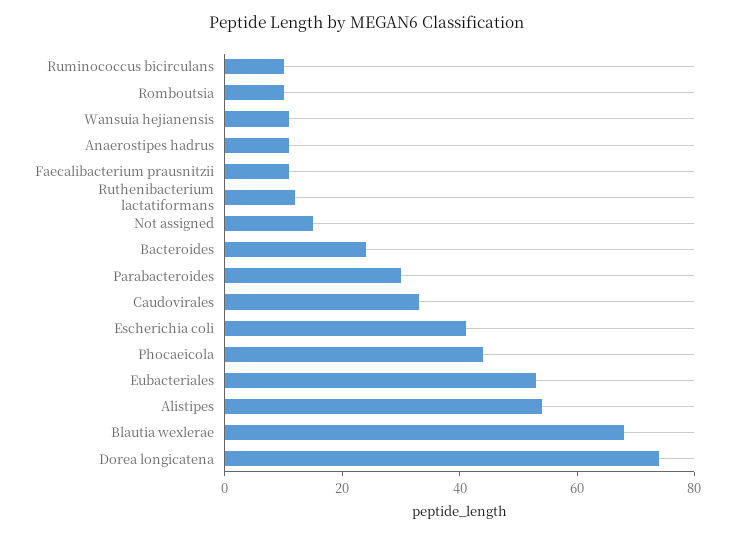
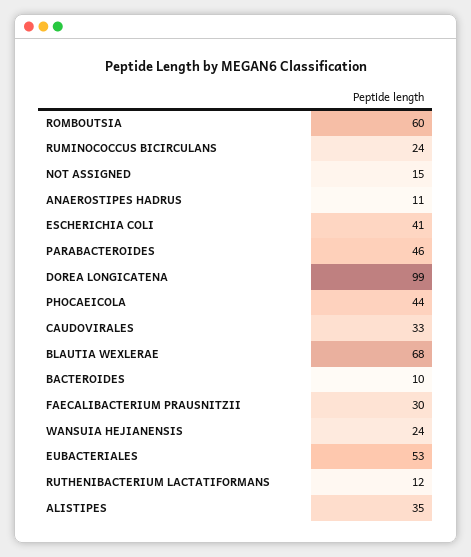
  {
-   "Ruminococcus bicirculans": 10,
+   "Ruminococcus bicirculans": 24,
-   "Romboutsia": 10,
+   "Romboutsia": 60,
-   "Wansuia hejianensis": 10,
+   "Wansuia hejianensis": 24,
    "Anaerostipes hadrus": 11,
-   "Faecalibacterium prausnitzii": 10,
+   "Faecalibacterium prausnitzii": 30,
    "Ruthenibacterium lactatiformans": 12,
    "Not assigned": 15,
-   "Bacteroides": 25,
+   "Bacteroides": 10,
-   "Parabacteroides": 30,
+   "Parabacteroides": 46,
    "Caudovirales": 33,
    "Escherichia coli": 41,
    "Phocaeicola": 44,
    "Eubacteriales": 53,
-   "Alistipes": 55,
+   "Alistipes": 35,
    "Blautia wexlerae": 68,
-   "Dorea longicatena": 75
+   "Dorea longicatena": 99
  }

